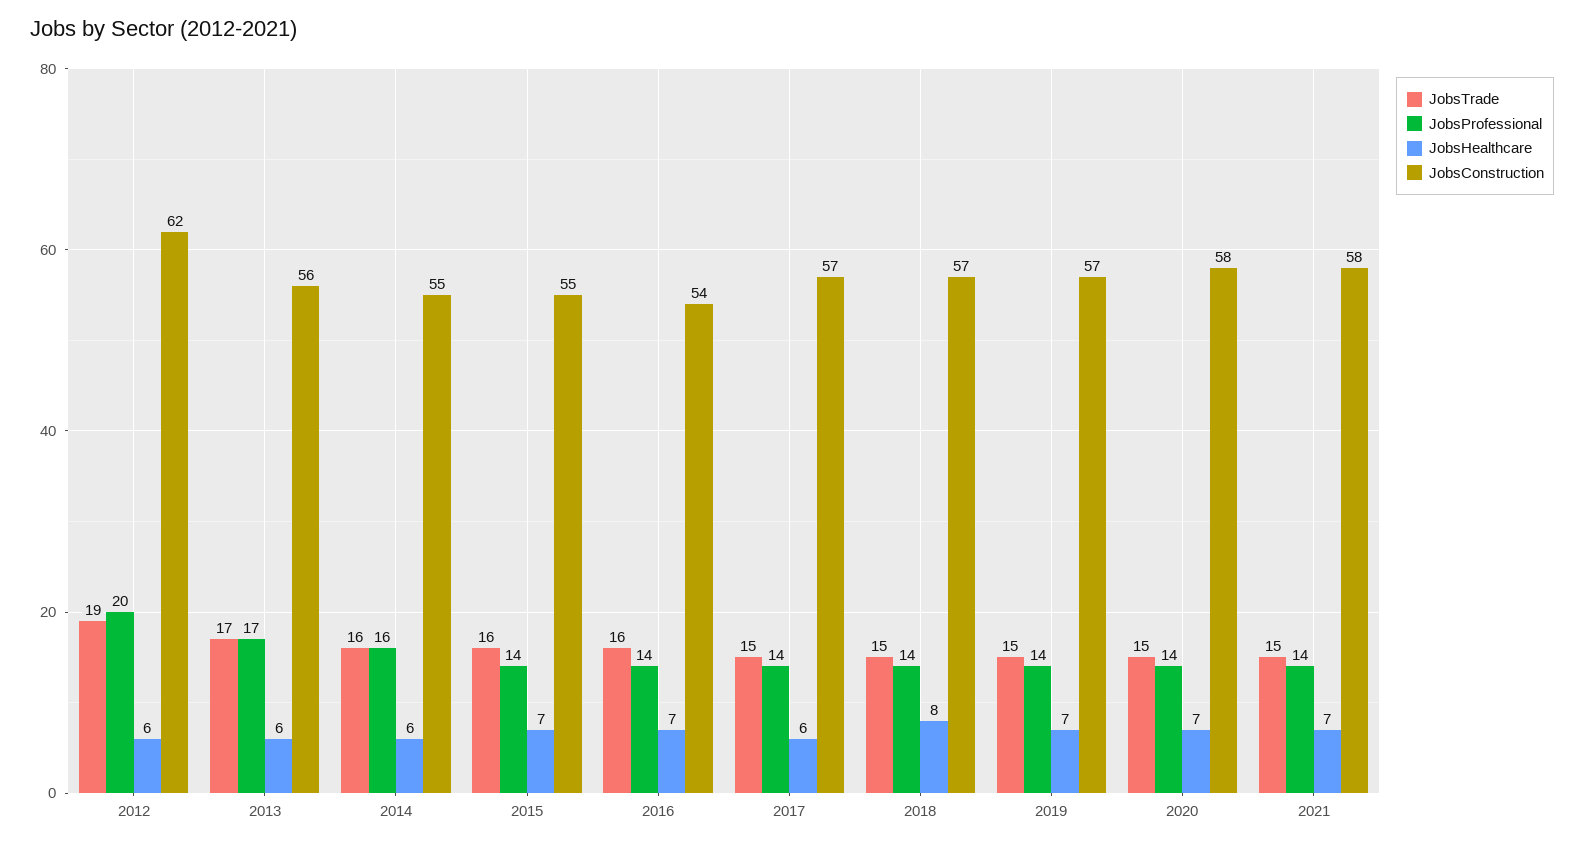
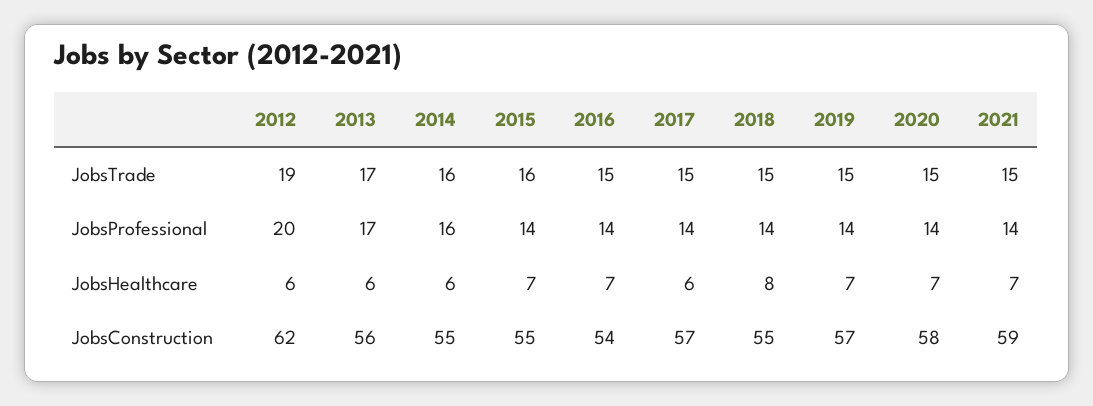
  {
    "JobsTrade": {
      "2012": 19,
      "2013": 17,
      "2014": 16,
      "2015": 16,
-     "2016": 16,
+     "2016": 15,
      "2017": 15,
      "2018": 15,
      "2019": 15,
      "2020": 15,
      "2021": 15
    },
    "JobsProfessional": {
      "2012": 20,
      "2013": 17,
      "2014": 16,
      "2015": 14,
      "2016": 14,
      "2017": 14,
      "2018": 14,
      "2019": 14,
      "2020": 14,
      "2021": 14
    },
    "JobsHealthcare": {
      "2012": 6,
      "2013": 6,
      "2014": 6,
      "2015": 7,
      "2016": 7,
      "2017": 6,
      "2018": 8,
      "2019": 7,
      "2020": 7,
      "2021": 7
    },
    "JobsConstruction": {
      "2012": 62,
      "2013": 56,
      "2014": 55,
      "2015": 55,
      "2016": 54,
      "2017": 57,
-     "2018": 57,
+     "2018": 55,
      "2019": 57,
      "2020": 58,
-     "2021": 58
+     "2021": 59
    }
  }

